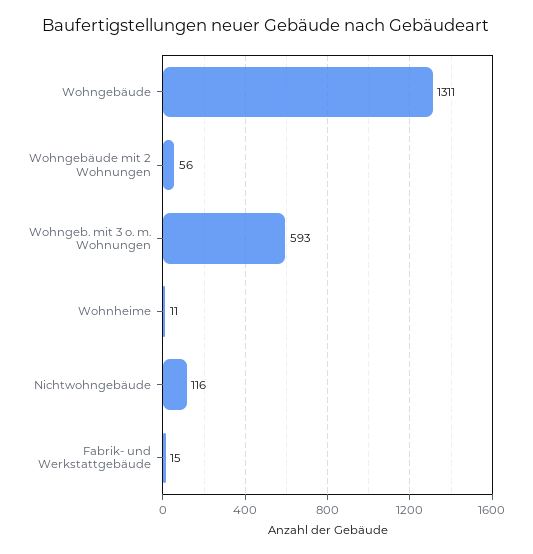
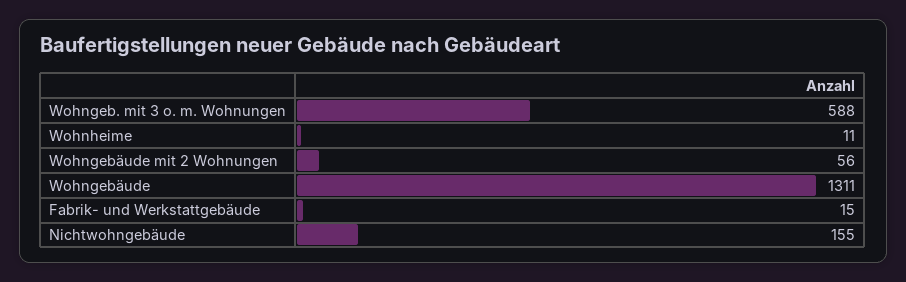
  {
    "Wohngebäude": 1311,
    "Wohngebäude mit 2 Wohnungen": 56,
-   "Wohngeb. mit 3 o. m. Wohnungen": 593,
+   "Wohngeb. mit 3 o. m. Wohnungen": 588,
    "Wohnheime": 11,
-   "Nichtwohngebäude": 116,
+   "Nichtwohngebäude": 155,
    "Fabrik- und Werkstattgebäude": 15
  }

